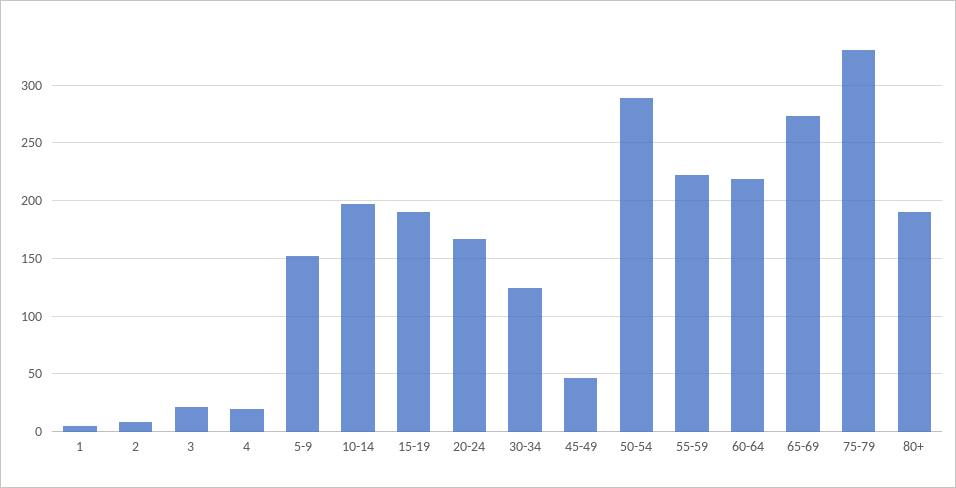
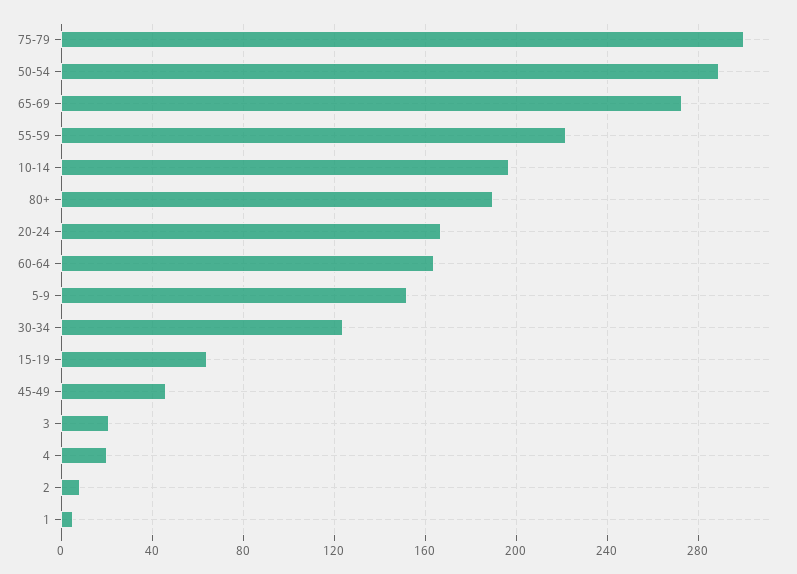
  {
    "1": 5,
    "2": 10,
    "3": 20,
    "4": 20,
    "5-9": 150,
    "10-14": 195,
-   "15-19": 190,
+   "15-19": 65,
    "20-24": 165,
    "30-34": 125,
    "45-49": 45,
    "50-54": 290,
    "55-59": 220,
-   "60-64": 220,
+   "60-64": 165,
    "65-69": 275,
-   "75-79": 330,
+   "75-79": 300,
    "80+": 190
  }

